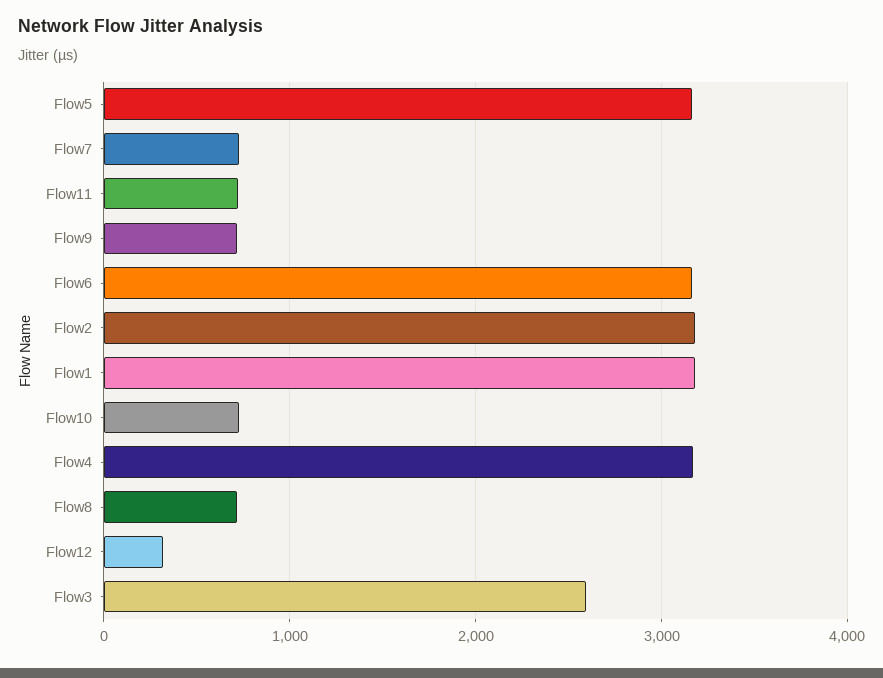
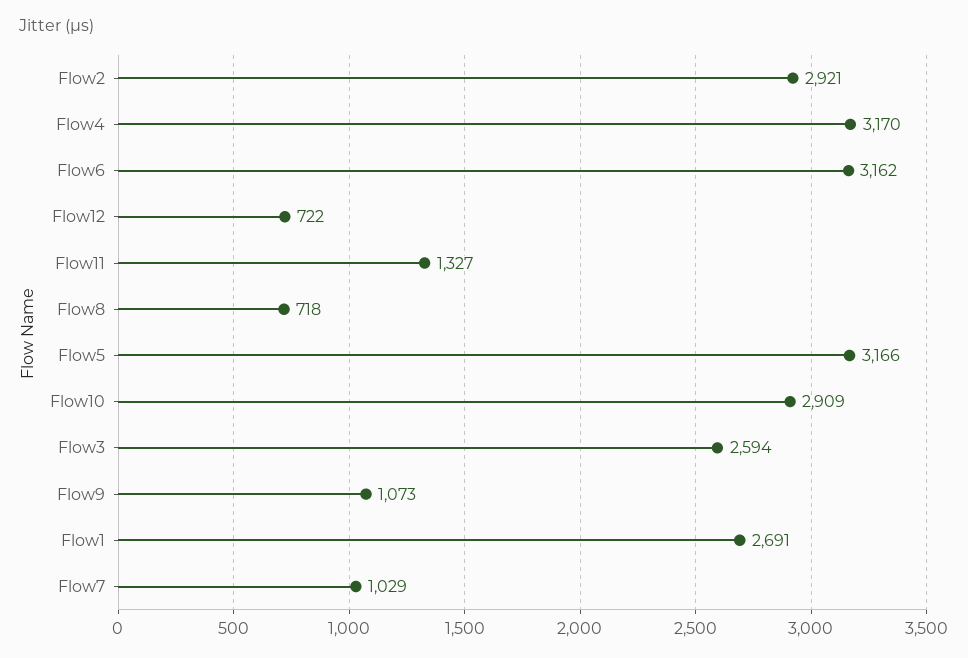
  {
    "Flow5": 3166,
-   "Flow7": 700,
+   "Flow7": 1029,
-   "Flow11": 700,
+   "Flow11": 1327,
-   "Flow9": 700,
+   "Flow9": 1073,
    "Flow6": 3162,
-   "Flow2": 3200,
+   "Flow2": 2921,
-   "Flow1": 3200,
+   "Flow1": 2691,
-   "Flow10": 700,
+   "Flow10": 2909,
    "Flow4": 3170,
    "Flow8": 718,
-   "Flow12": 300,
+   "Flow12": 722,
    "Flow3": 2594
  }

